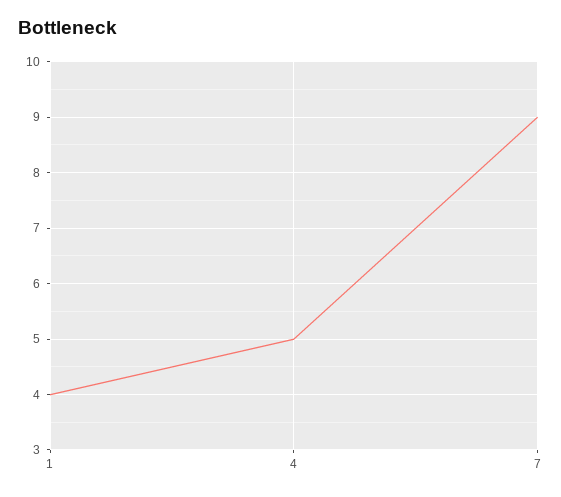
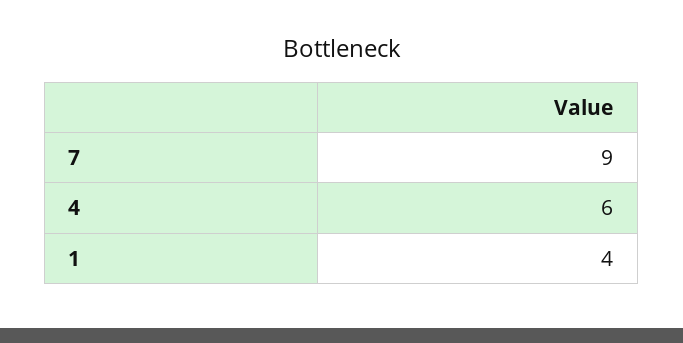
  {
    "1": 4,
-   "4": 5,
+   "4": 6,
    "7": 9
  }

